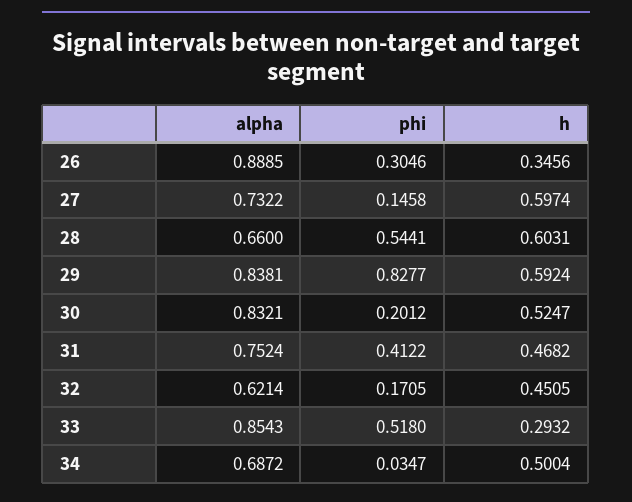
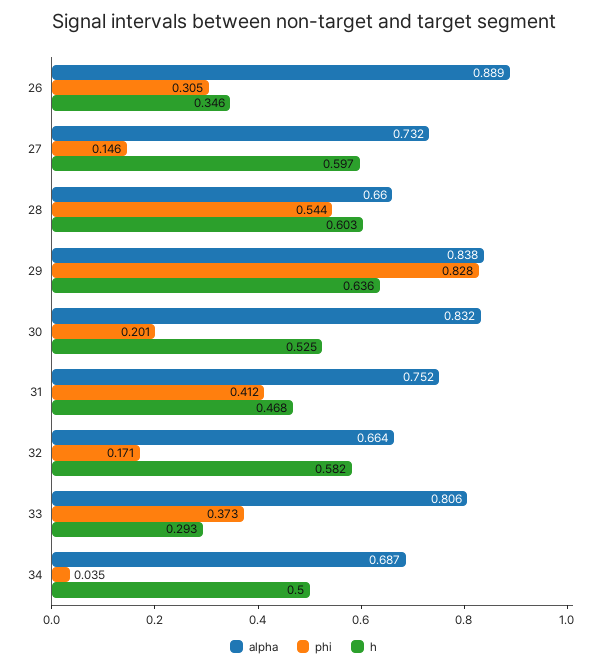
  {
    "alpha": {
      "26": 0.8885,
      "27": 0.7322,
      "28": 0.66,
      "29": 0.8381,
      "30": 0.8321,
      "31": 0.7524,
-     "32": 0.6214,
+     "32": 0.664,
-     "33": 0.8543,
+     "33": 0.806,
      "34": 0.6872
    },
    "phi": {
      "26": 0.3046,
      "27": 0.1458,
      "28": 0.5441,
      "29": 0.8277,
      "30": 0.2012,
      "31": 0.4122,
      "32": 0.1705,
-     "33": 0.518,
+     "33": 0.373,
      "34": 0.0347
    },
    "h": {
      "26": 0.3456,
      "27": 0.5974,
      "28": 0.6031,
-     "29": 0.5924,
+     "29": 0.636,
      "30": 0.5247,
      "31": 0.4682,
-     "32": 0.4505,
+     "32": 0.582,
      "33": 0.2932,
      "34": 0.5004
    }
  }

